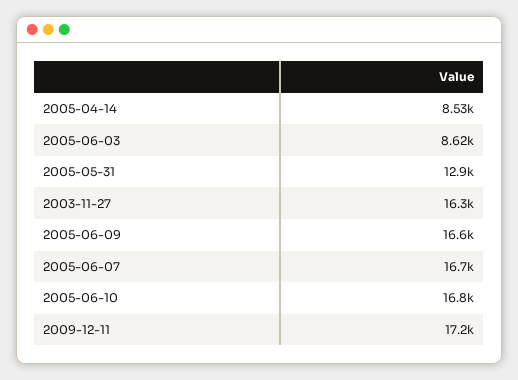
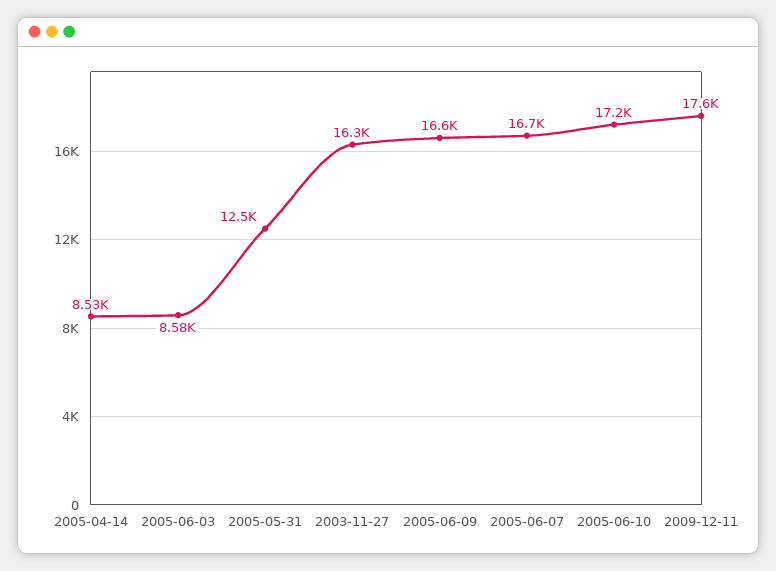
  {
    "2005-04-14": 8530,
-   "2005-06-03": 8620,
+   "2005-06-03": 8580,
-   "2005-05-31": 12900,
+   "2005-05-31": 12500,
    "2003-11-27": 16300,
    "2005-06-09": 16600,
    "2005-06-07": 16700,
-   "2005-06-10": 16800,
+   "2005-06-10": 17200,
-   "2009-12-11": 17200
+   "2009-12-11": 17600
  }

